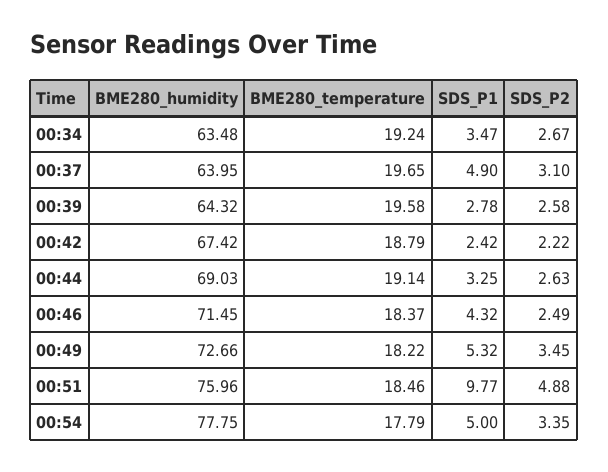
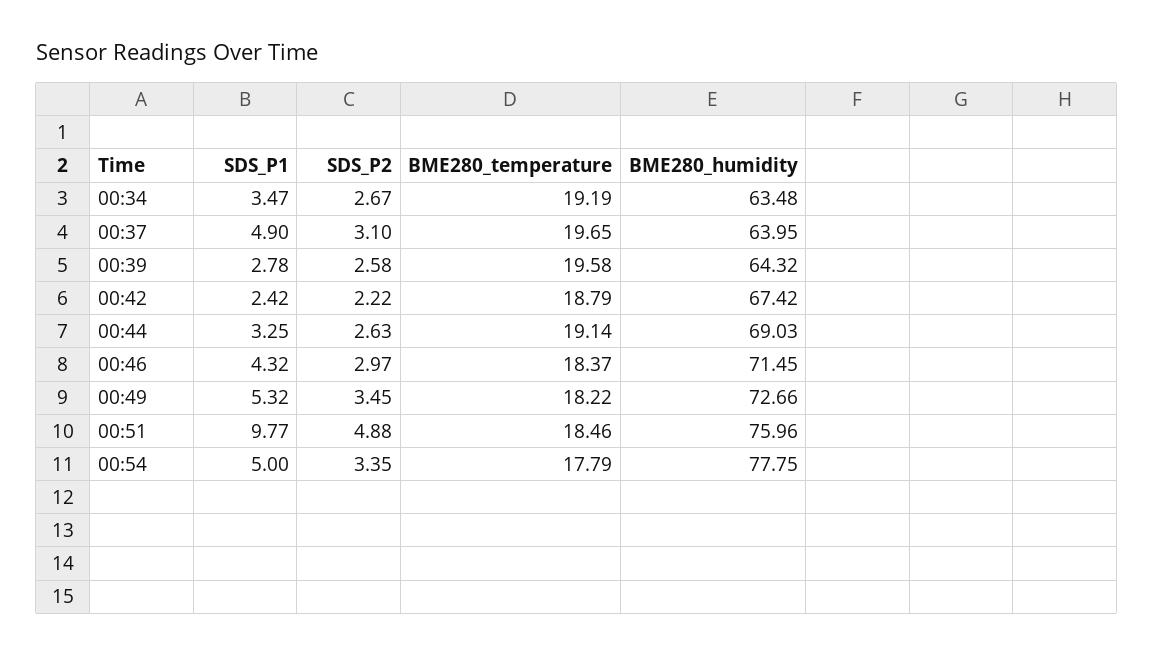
  {
    "BME280_humidity": {
      "00:34": 63.48,
      "00:37": 63.95,
      "00:39": 64.32,
      "00:42": 67.42,
      "00:44": 69.03,
      "00:46": 71.45,
      "00:49": 72.66,
      "00:51": 75.96,
      "00:54": 77.75
    },
    "BME280_temperature": {
-     "00:34": 19.24,
+     "00:34": 19.19,
      "00:37": 19.65,
      "00:39": 19.58,
      "00:42": 18.79,
      "00:44": 19.14,
      "00:46": 18.37,
      "00:49": 18.22,
      "00:51": 18.46,
      "00:54": 17.79
    },
    "SDS_P1": {
      "00:34": 3.47,
      "00:37": 4.9,
      "00:39": 2.78,
      "00:42": 2.42,
      "00:44": 3.25,
      "00:46": 4.32,
      "00:49": 5.32,
      "00:51": 9.77,
      "00:54": 5
    },
    "SDS_P2": {
      "00:34": 2.67,
      "00:37": 3.1,
      "00:39": 2.58,
      "00:42": 2.22,
      "00:44": 2.63,
-     "00:46": 2.49,
+     "00:46": 2.97,
      "00:49": 3.45,
      "00:51": 4.88,
      "00:54": 3.35
    }
  }

